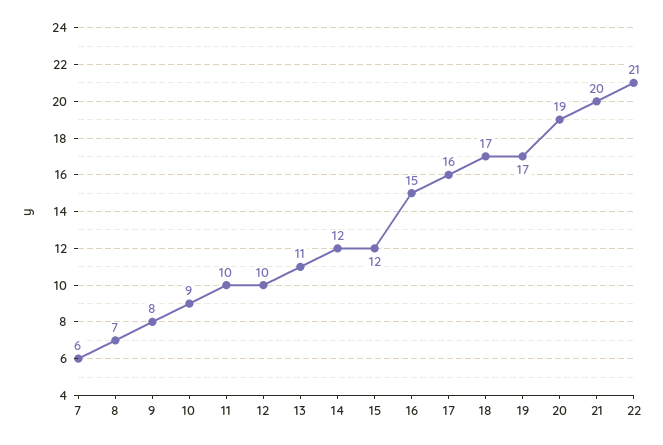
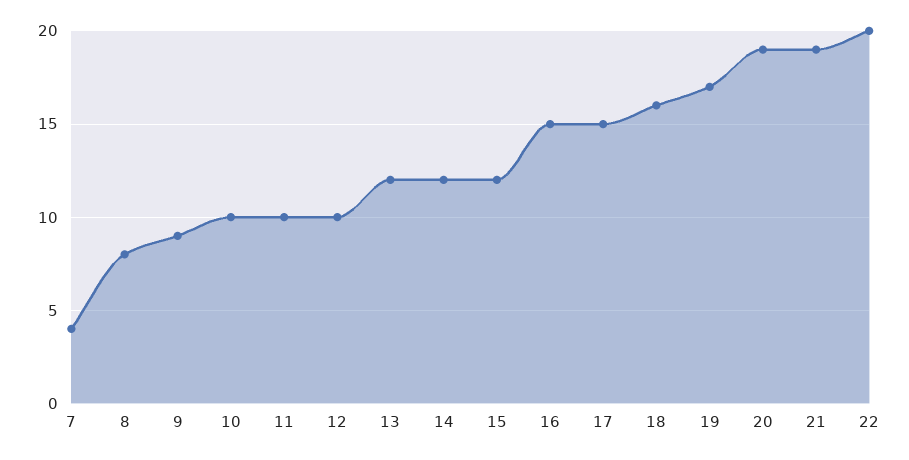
  {
-   "7": 6,
+   "7": 4,
-   "8": 7,
+   "8": 8,
-   "9": 8,
+   "9": 9,
-   "10": 9,
+   "10": 10,
    "11": 10,
    "12": 10,
-   "13": 11,
+   "13": 12,
    "14": 12,
    "15": 12,
    "16": 15,
-   "17": 16,
+   "17": 15,
-   "18": 17,
+   "18": 16,
    "19": 17,
    "20": 19,
-   "21": 20,
+   "21": 19,
-   "22": 21
+   "22": 20
  }

